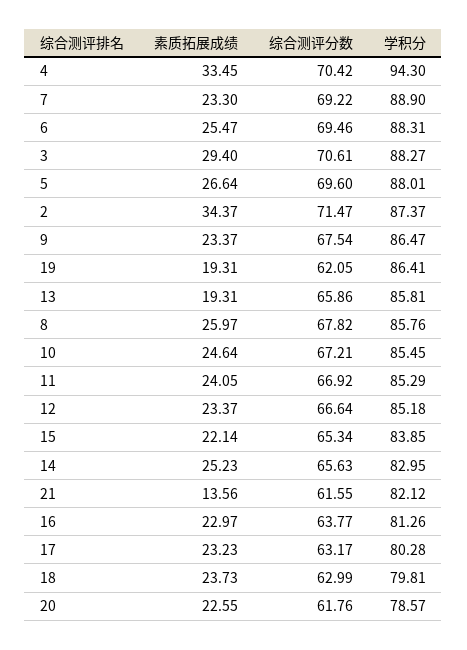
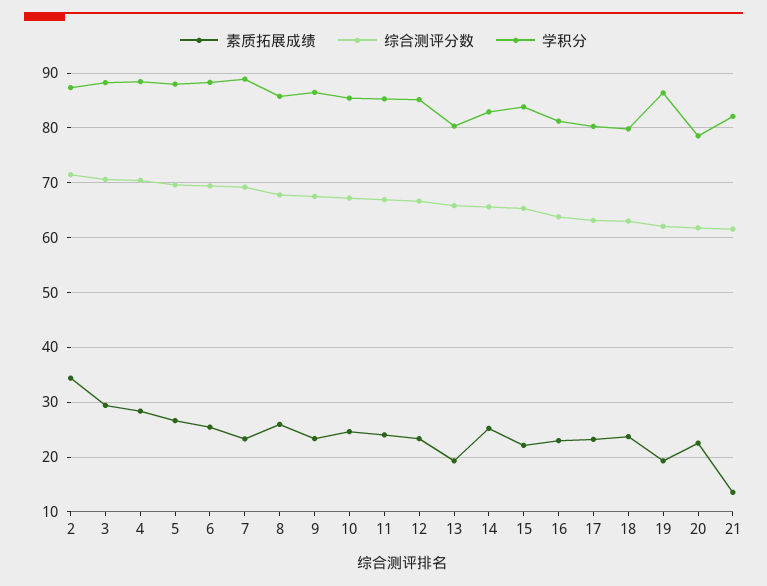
  {
    "素质拓展成绩": {
-     "4": 33.45,
+     "4": 28,
      "7": 23.3,
      "6": 25.47,
      "3": 29.4,
      "5": 26.64,
      "2": 34.37,
      "9": 23.37,
      "19": 19.31,
      "13": 19.31,
      "8": 25.97,
      "10": 24.64,
      "11": 24.05,
      "12": 23.37,
      "15": 22.14,
      "14": 25.23,
      "21": 13.56,
      "16": 22.97,
      "17": 23.23,
      "18": 23.73,
      "20": 22.55
    },
    "综合测评分数": {
      "4": 70.42,
      "7": 69.22,
      "6": 69.46,
      "3": 70.61,
      "5": 69.6,
      "2": 71.47,
      "9": 67.54,
      "19": 62.05,
      "13": 65.86,
      "8": 67.82,
      "10": 67.21,
      "11": 66.92,
      "12": 66.64,
      "15": 65.34,
      "14": 65.63,
      "21": 61.55,
      "16": 63.77,
      "17": 63.17,
      "18": 62.99,
      "20": 61.76
    },
    "学积分": {
-     "4": 94.3,
+     "4": 88,
      "7": 88.9,
      "6": 88.31,
      "3": 88.27,
      "5": 88.01,
      "2": 87.37,
      "9": 86.47,
      "19": 86.41,
-     "13": 85.81,
+     "13": 80,
      "8": 85.76,
      "10": 85.45,
      "11": 85.29,
      "12": 85.18,
      "15": 83.85,
      "14": 82.95,
      "21": 82.12,
      "16": 81.26,
      "17": 80.28,
      "18": 79.81,
      "20": 78.57
    }
  }

